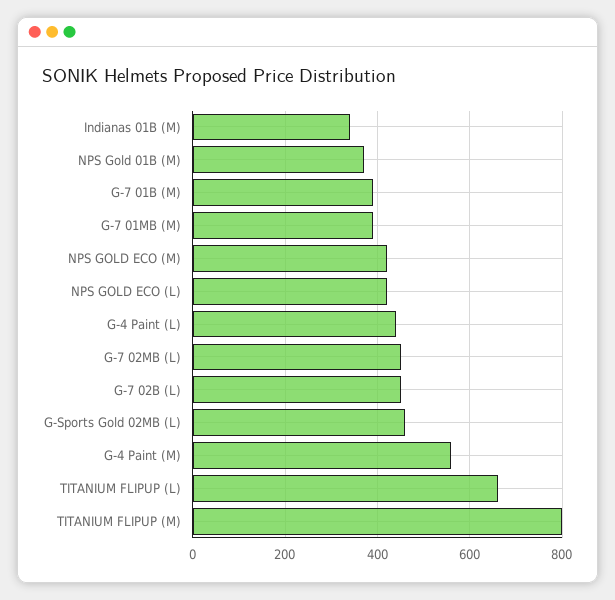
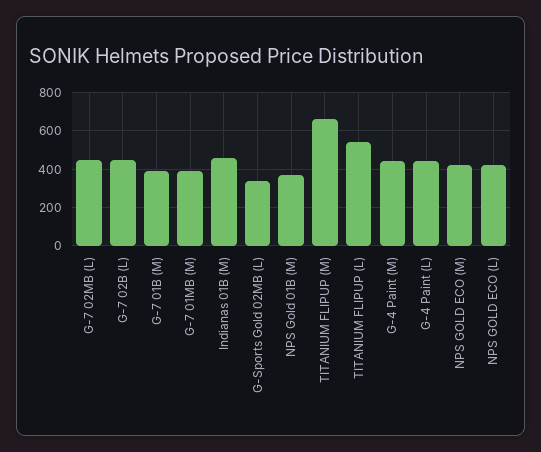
  {
-   "Indianas 01B (M)": 340,
+   "Indianas 01B (M)": 450,
    "NPS Gold 01B (M)": 380,
    "G-7 01B (M)": 400,
    "G-7 01MB (M)": 400,
    "NPS GOLD ECO (M)": 420,
    "NPS GOLD ECO (L)": 420,
    "G-4 Paint (L)": 440,
    "G-7 02MB (L)": 460,
    "G-7 02B (L)": 460,
-   "G-Sports Gold 02MB (L)": 460,
+   "G-Sports Gold 02MB (L)": 350,
-   "G-4 Paint (M)": 560,
+   "G-4 Paint (M)": 450,
-   "TITANIUM FLIPUP (L)": 660,
+   "TITANIUM FLIPUP (L)": 550,
-   "TITANIUM FLIPUP (M)": 800
+   "TITANIUM FLIPUP (M)": 650
  }

